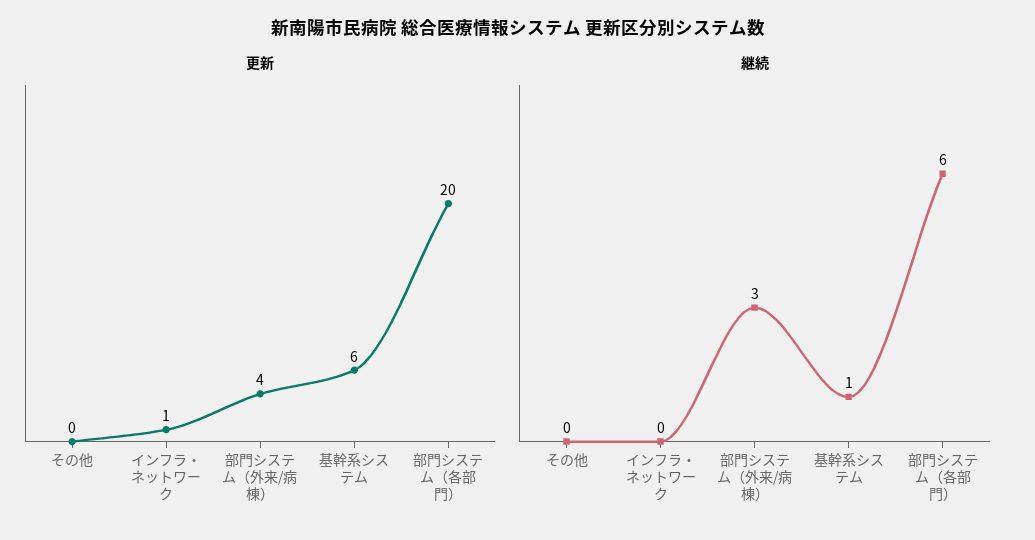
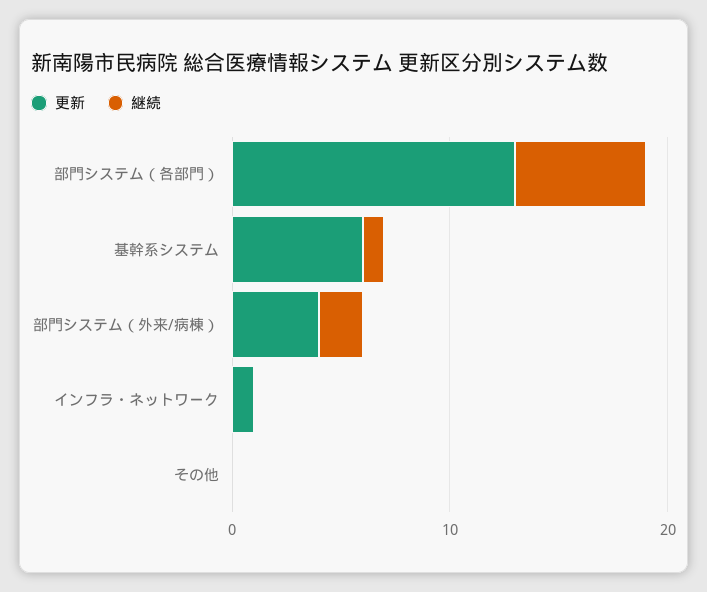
  {
    "更新": {
      "その他": 0,
      "インフラ・ネットワーク": 1,
      "部門システム（外来/病棟）": 4,
      "基幹系システム": 6,
-     "部門システム（各部門）": 20
+     "部門システム（各部門）": 13
    },
    "継続": {
      "その他": 0,
      "インフラ・ネットワーク": 0,
-     "部門システム（外来/病棟）": 3,
+     "部門システム（外来/病棟）": 2,
      "基幹系システム": 1,
      "部門システム（各部門）": 6
    }
  }

